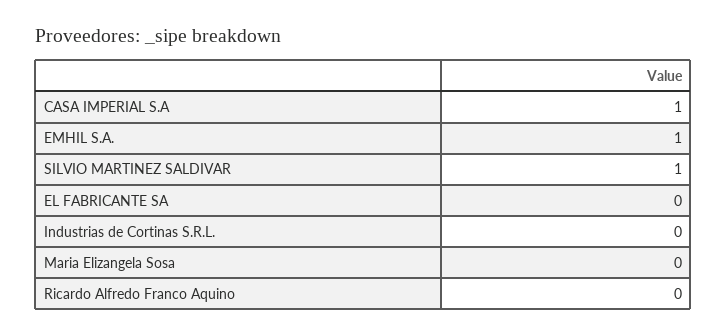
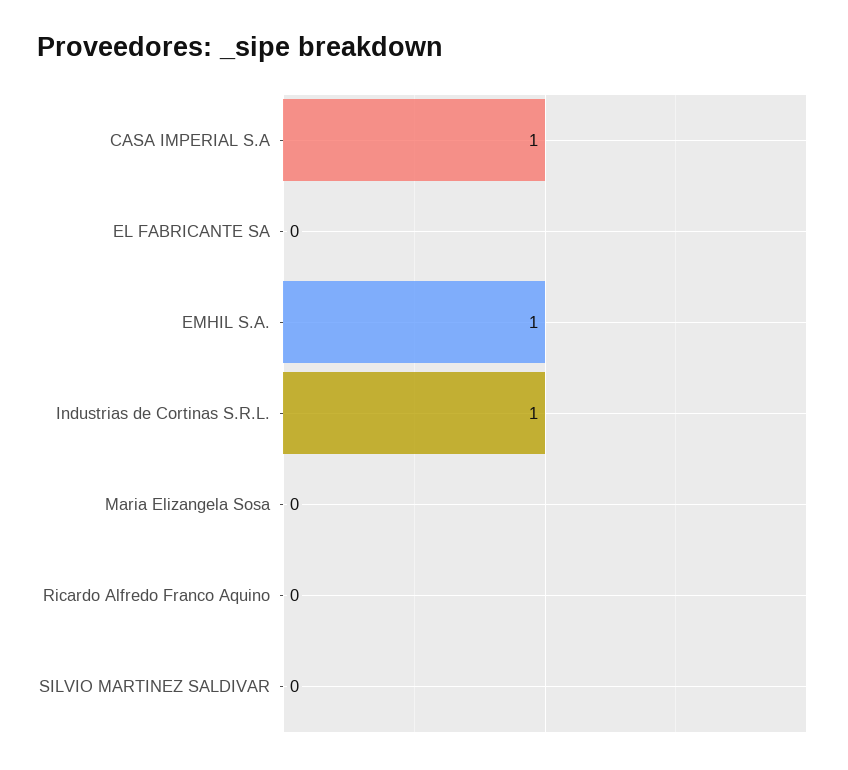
  {
    "CASA IMPERIAL S.A": 1,
    "EMHIL S.A.": 1,
-   "SILVIO MARTINEZ SALDIVAR": 1,
+   "SILVIO MARTINEZ SALDIVAR": 0,
    "EL FABRICANTE SA": 0,
-   "Industrias de Cortinas S.R.L.": 0,
+   "Industrias de Cortinas S.R.L.": 1,
    "Maria Elizangela Sosa": 0,
    "Ricardo Alfredo Franco Aquino": 0
  }

